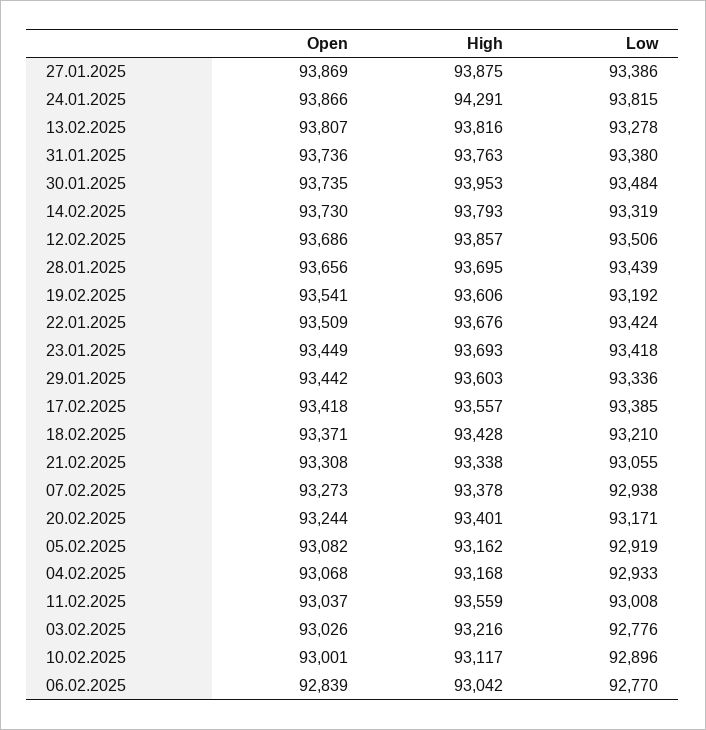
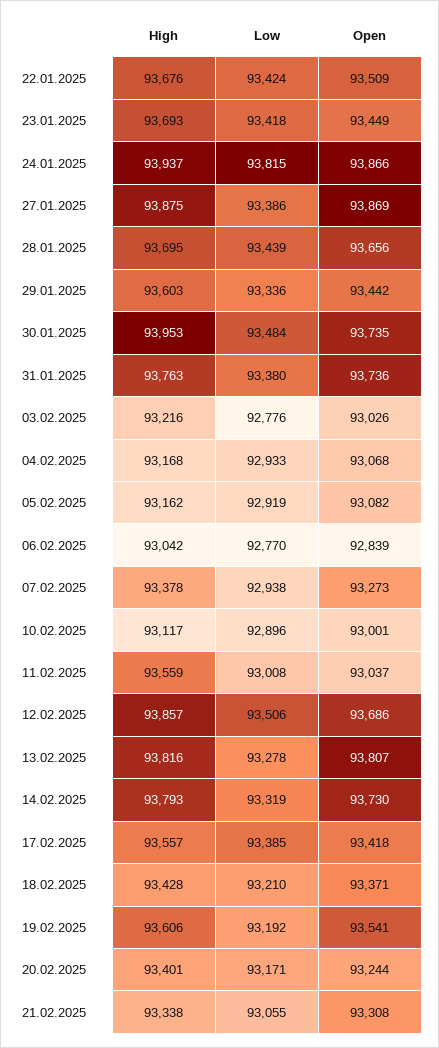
  {
    "Open": {
      "27.01.2025": 93869,
      "24.01.2025": 93866,
      "13.02.2025": 93807,
      "31.01.2025": 93736,
      "30.01.2025": 93735,
      "14.02.2025": 93730,
      "12.02.2025": 93686,
      "28.01.2025": 93656,
      "19.02.2025": 93541,
      "22.01.2025": 93509,
      "23.01.2025": 93449,
      "29.01.2025": 93442,
      "17.02.2025": 93418,
      "18.02.2025": 93371,
      "21.02.2025": 93308,
      "07.02.2025": 93273,
      "20.02.2025": 93244,
      "05.02.2025": 93082,
      "04.02.2025": 93068,
      "11.02.2025": 93037,
      "03.02.2025": 93026,
      "10.02.2025": 93001,
      "06.02.2025": 92839
    },
    "High": {
      "27.01.2025": 93875,
-     "24.01.2025": 94291,
+     "24.01.2025": 93937,
      "13.02.2025": 93816,
      "31.01.2025": 93763,
      "30.01.2025": 93953,
      "14.02.2025": 93793,
      "12.02.2025": 93857,
      "28.01.2025": 93695,
      "19.02.2025": 93606,
      "22.01.2025": 93676,
      "23.01.2025": 93693,
      "29.01.2025": 93603,
      "17.02.2025": 93557,
      "18.02.2025": 93428,
      "21.02.2025": 93338,
      "07.02.2025": 93378,
      "20.02.2025": 93401,
      "05.02.2025": 93162,
      "04.02.2025": 93168,
      "11.02.2025": 93559,
      "03.02.2025": 93216,
      "10.02.2025": 93117,
      "06.02.2025": 93042
    },
    "Low": {
      "27.01.2025": 93386,
      "24.01.2025": 93815,
      "13.02.2025": 93278,
      "31.01.2025": 93380,
      "30.01.2025": 93484,
      "14.02.2025": 93319,
      "12.02.2025": 93506,
      "28.01.2025": 93439,
      "19.02.2025": 93192,
      "22.01.2025": 93424,
      "23.01.2025": 93418,
      "29.01.2025": 93336,
      "17.02.2025": 93385,
      "18.02.2025": 93210,
      "21.02.2025": 93055,
      "07.02.2025": 92938,
      "20.02.2025": 93171,
      "05.02.2025": 92919,
      "04.02.2025": 92933,
      "11.02.2025": 93008,
      "03.02.2025": 92776,
      "10.02.2025": 92896,
      "06.02.2025": 92770
    }
  }

